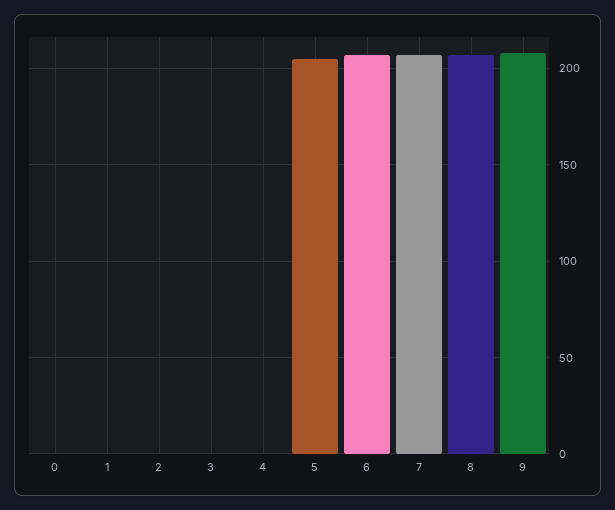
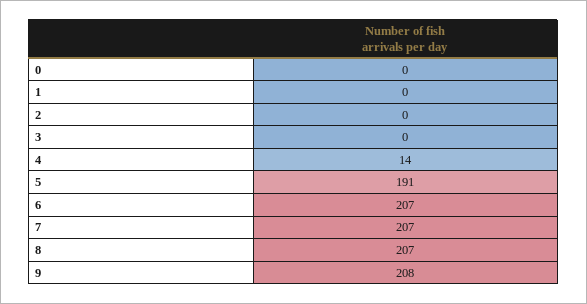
  {
    "0": 0,
    "1": 0,
    "2": 0,
    "3": 0,
-   "4": 0,
+   "4": 14,
-   "5": 205,
+   "5": 191,
    "6": 207,
    "7": 207,
    "8": 207,
    "9": 208
  }

